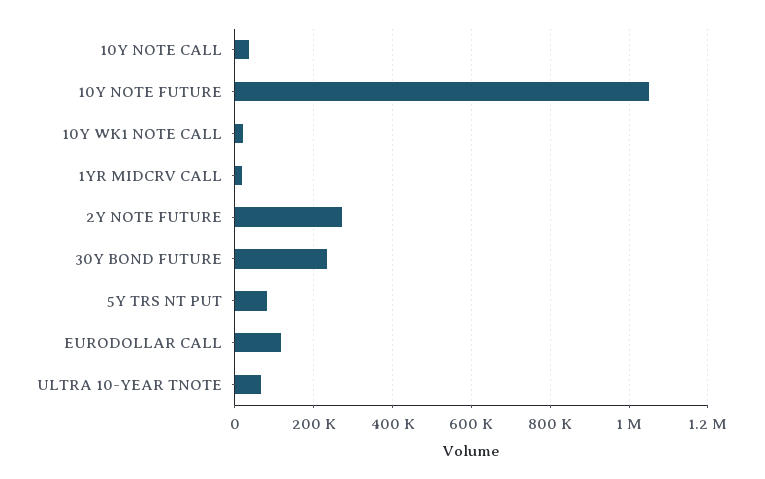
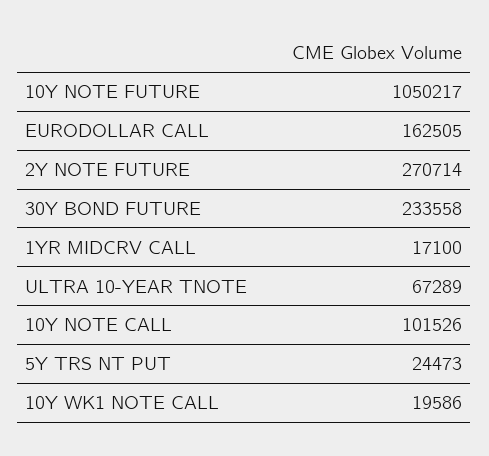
  {
-   "10Y NOTE CALL": 40000,
+   "10Y NOTE CALL": 101526,
    "10Y NOTE FUTURE": 1050217,
    "10Y WK1 NOTE CALL": 19586,
    "1YR MIDCRV CALL": 17100,
    "2Y NOTE FUTURE": 270714,
    "30Y BOND FUTURE": 233558,
-   "5Y TRS NT PUT": 80000,
+   "5Y TRS NT PUT": 24473,
-   "EURODOLLAR CALL": 120000,
+   "EURODOLLAR CALL": 162505,
    "ULTRA 10-YEAR TNOTE": 67289
  }

